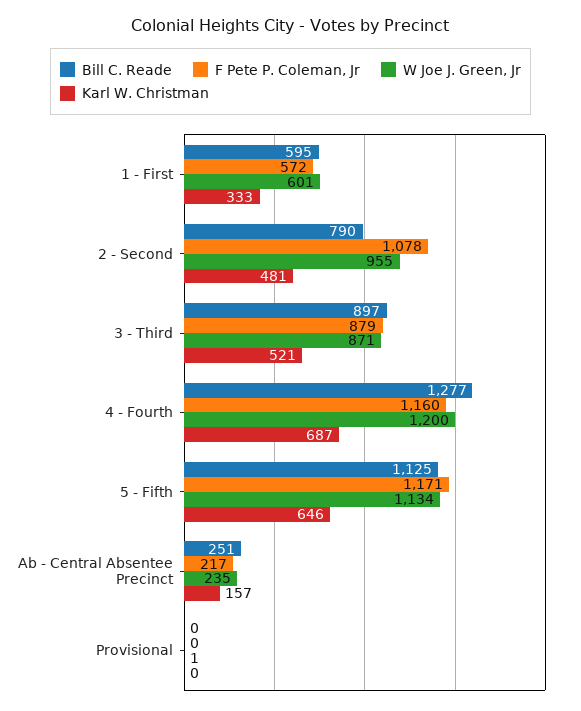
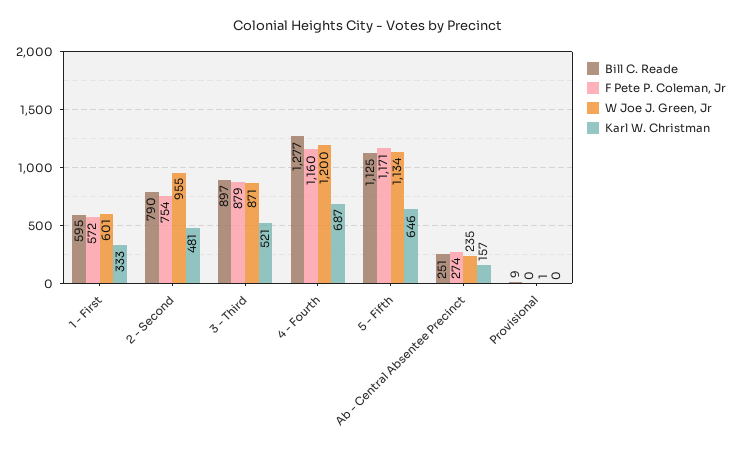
  {
    "Bill C. Reade": {
      "1 - First": 595,
      "2 - Second": 790,
      "3 - Third": 897,
      "4 - Fourth": 1277,
      "5 - Fifth": 1125,
      "Ab - Central Absentee Precinct": 251,
-     "Provisional": 0
+     "Provisional": 9
    },
    "F Pete P. Coleman, Jr": {
      "1 - First": 572,
-     "2 - Second": 1078,
+     "2 - Second": 754,
      "3 - Third": 879,
      "4 - Fourth": 1160,
      "5 - Fifth": 1171,
-     "Ab - Central Absentee Precinct": 217,
+     "Ab - Central Absentee Precinct": 274,
      "Provisional": 0
    },
    "W Joe J. Green, Jr": {
      "1 - First": 601,
      "2 - Second": 955,
      "3 - Third": 871,
      "4 - Fourth": 1200,
      "5 - Fifth": 1134,
      "Ab - Central Absentee Precinct": 235,
      "Provisional": 1
    },
    "Karl W. Christman": {
      "1 - First": 333,
      "2 - Second": 481,
      "3 - Third": 521,
      "4 - Fourth": 687,
      "5 - Fifth": 646,
      "Ab - Central Absentee Precinct": 157,
      "Provisional": 0
    }
  }

